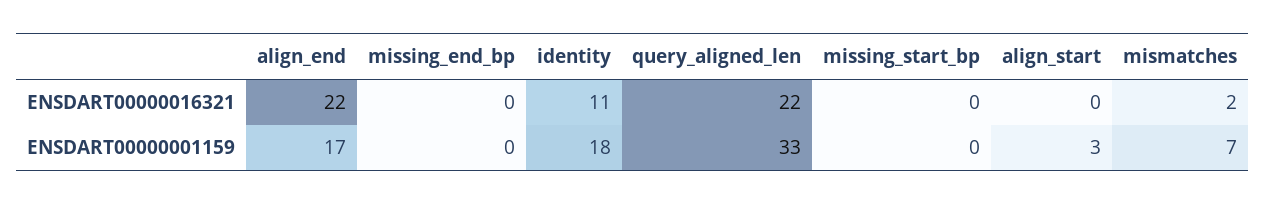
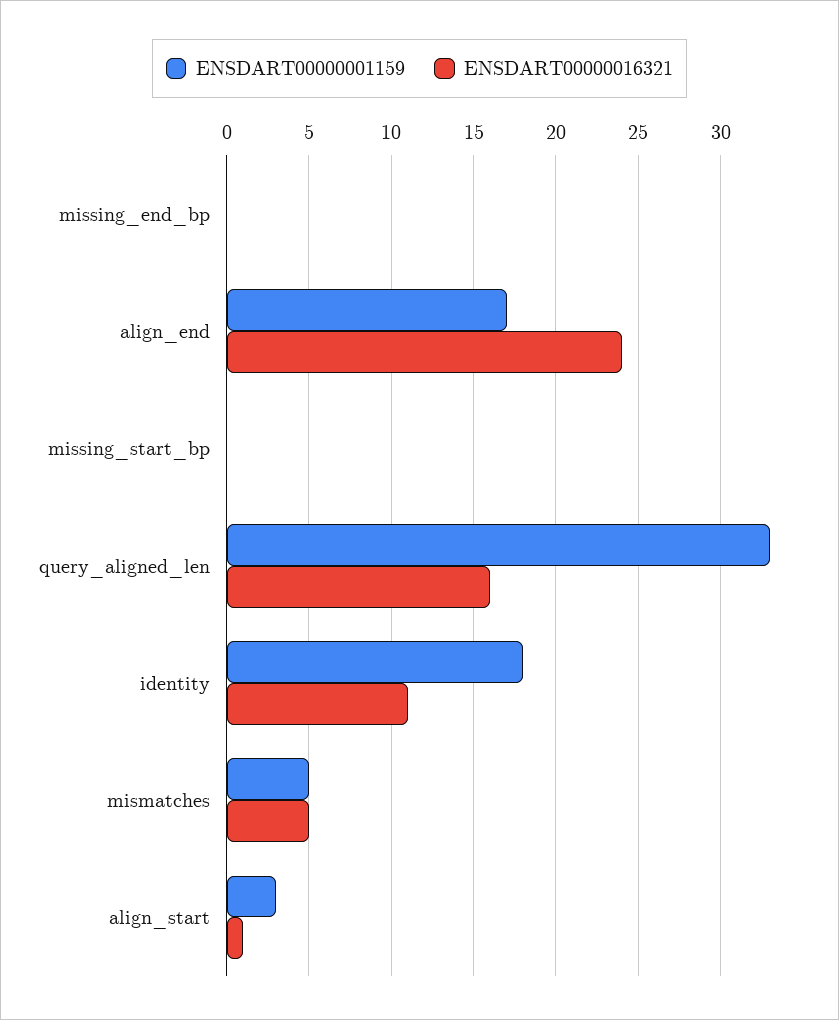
  {
    "ENSDART00000016321": {
-     "align_end": 22,
+     "align_end": 24,
      "missing_end_bp": 0,
      "identity": 11,
-     "query_aligned_len": 22,
+     "query_aligned_len": 16,
      "missing_start_bp": 0,
-     "align_start": 0,
+     "align_start": 1,
-     "mismatches": 2
+     "mismatches": 5
    },
    "ENSDART00000001159": {
      "align_end": 17,
      "missing_end_bp": 0,
      "identity": 18,
      "query_aligned_len": 33,
      "missing_start_bp": 0,
      "align_start": 3,
-     "mismatches": 7
+     "mismatches": 5
    }
  }

